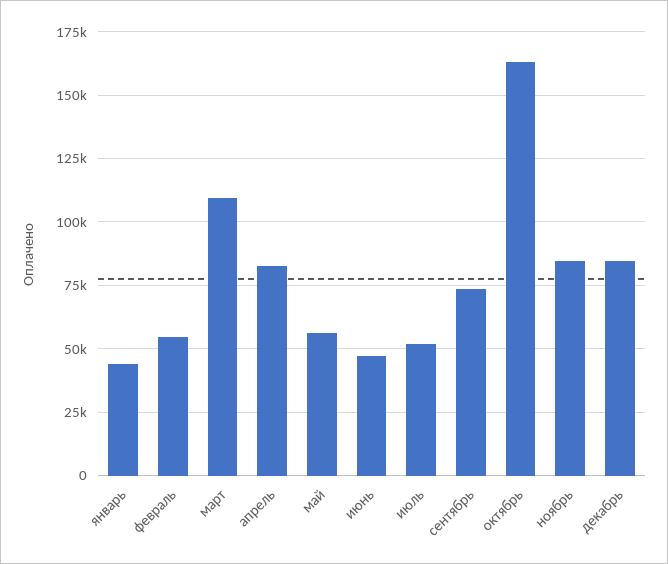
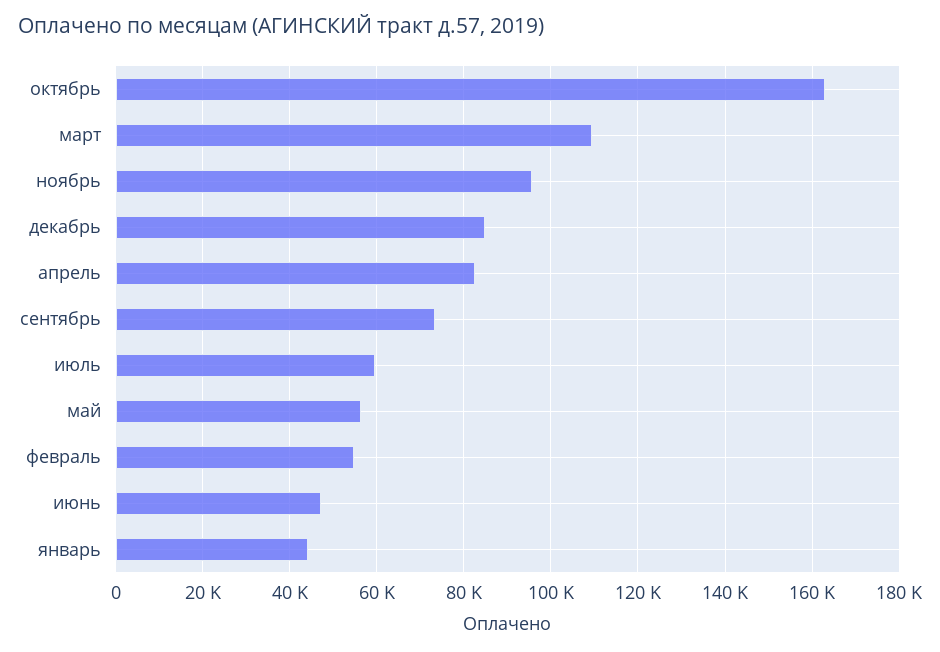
  {
    "январь": 44000,
    "февраль": 54000,
    "март": 110000,
    "апрель": 82000,
    "май": 56000,
    "июнь": 48000,
-   "июль": 52500,
+   "июль": 60000,
    "сентябрь": 74000,
    "октябрь": 162000,
-   "ноябрь": 85000,
+   "ноябрь": 96000,
    "декабрь": 84000
  }

